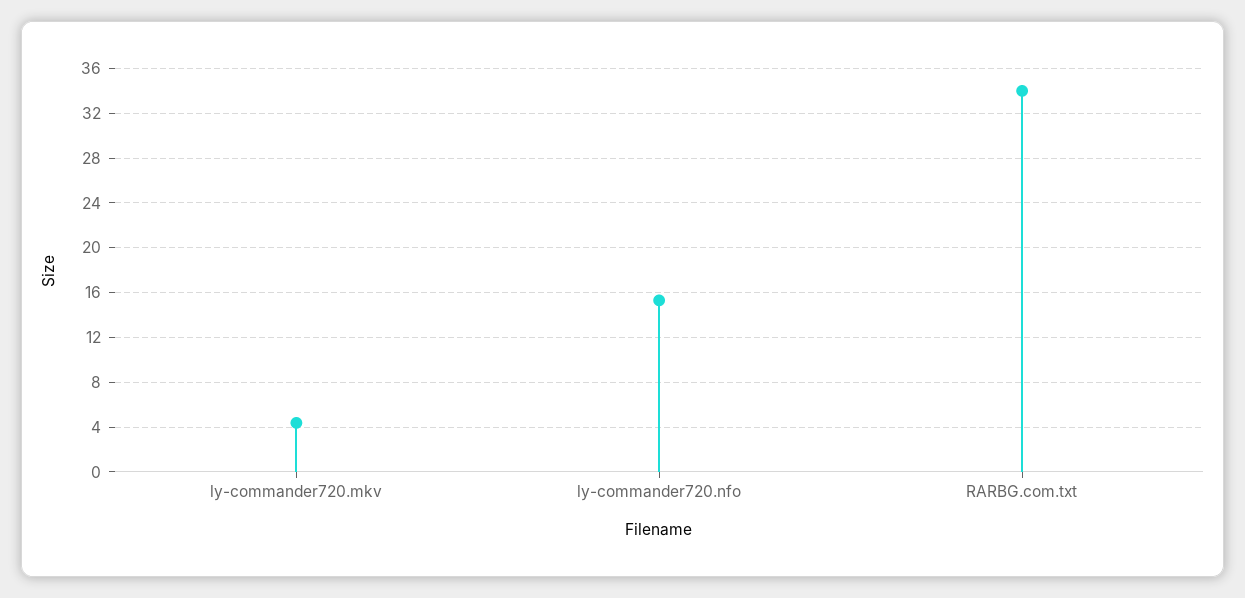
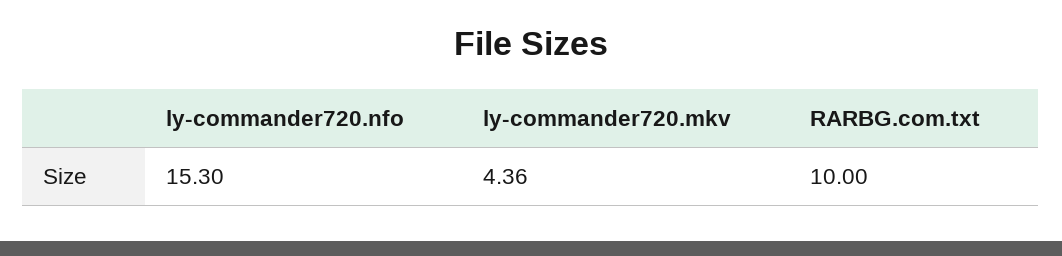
  {
    "ly-commander720.mkv": 4.36,
    "ly-commander720.nfo": 15.3,
-   "RARBG.com.txt": 34
+   "RARBG.com.txt": 10
  }

